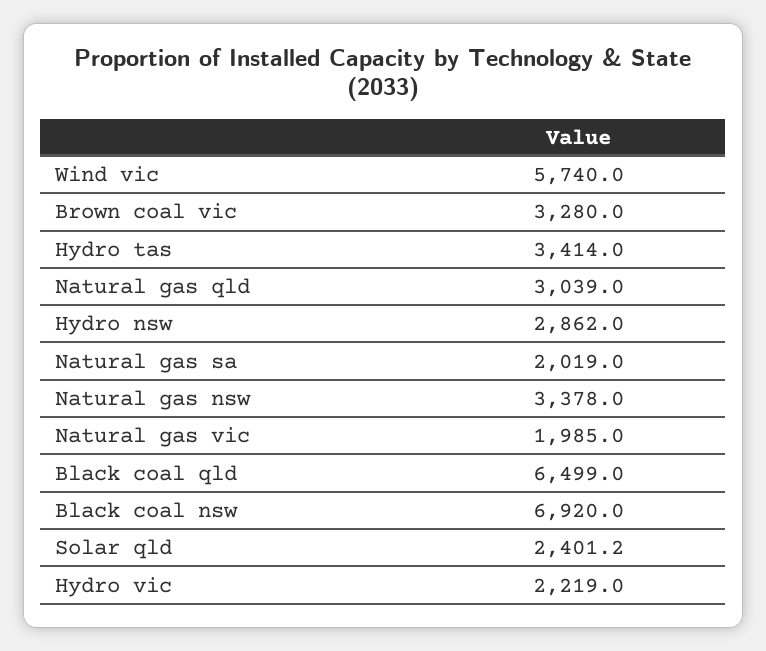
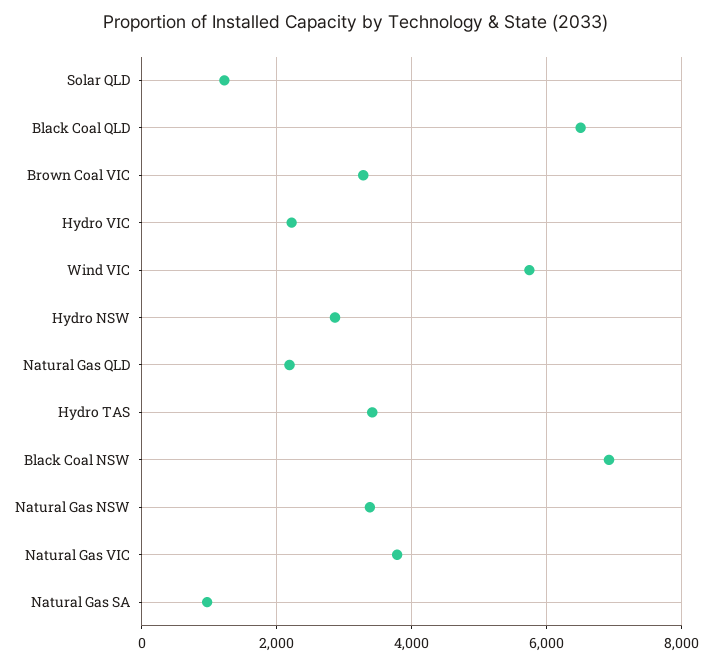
  {
    "Wind vic": 5740,
    "Brown coal vic": 3280,
    "Hydro tas": 3414,
-   "Natural gas qld": 3039,
+   "Natural gas qld": 2200,
    "Hydro nsw": 2862,
-   "Natural gas sa": 2019,
+   "Natural gas sa": 1000,
    "Natural gas nsw": 3378,
-   "Natural gas vic": 1985,
+   "Natural gas vic": 3800,
    "Black coal qld": 6499,
    "Black coal nsw": 6920,
-   "Solar qld": 2401.2,
+   "Solar qld": 1200,
    "Hydro vic": 2219
  }

